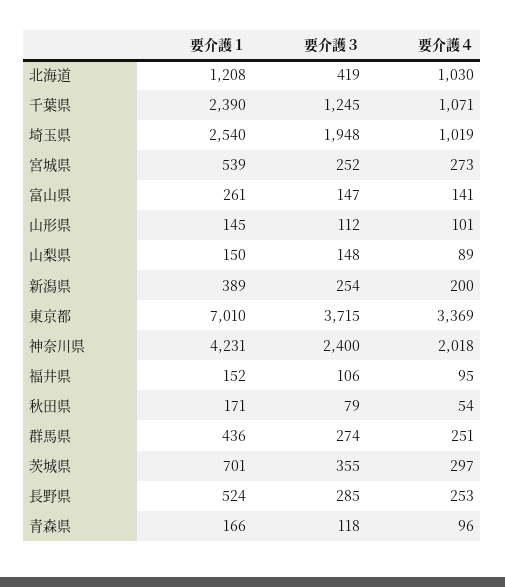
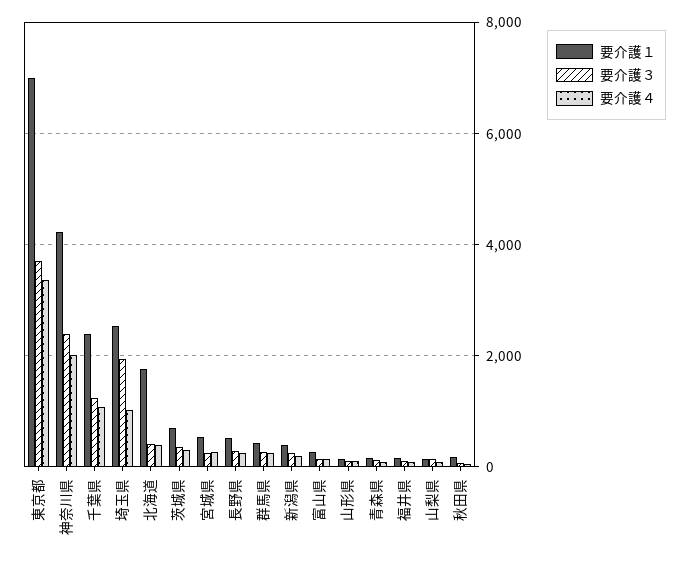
  {
    "要介護１": {
-     "北海道": 1208,
+     "北海道": 1800,
      "千葉県": 2390,
      "埼玉県": 2540,
      "宮城県": 539,
      "富山県": 261,
      "山形県": 145,
      "山梨県": 150,
      "新潟県": 389,
      "東京都": 7010,
      "神奈川県": 4231,
      "福井県": 152,
      "秋田県": 171,
      "群馬県": 436,
      "茨城県": 701,
      "長野県": 524,
      "青森県": 166
    },
    "要介護３": {
      "北海道": 419,
      "千葉県": 1245,
      "埼玉県": 1948,
      "宮城県": 252,
      "富山県": 147,
      "山形県": 112,
      "山梨県": 148,
      "新潟県": 254,
      "東京都": 3715,
      "神奈川県": 2400,
      "福井県": 106,
      "秋田県": 79,
      "群馬県": 274,
      "茨城県": 355,
      "長野県": 285,
      "青森県": 118
    },
    "要介護４": {
-     "北海道": 1030,
+     "北海道": 400,
      "千葉県": 1071,
      "埼玉県": 1019,
      "宮城県": 273,
      "富山県": 141,
      "山形県": 101,
      "山梨県": 89,
      "新潟県": 200,
      "東京都": 3369,
      "神奈川県": 2018,
      "福井県": 95,
      "秋田県": 54,
      "群馬県": 251,
      "茨城県": 297,
      "長野県": 253,
      "青森県": 96
    }
  }

